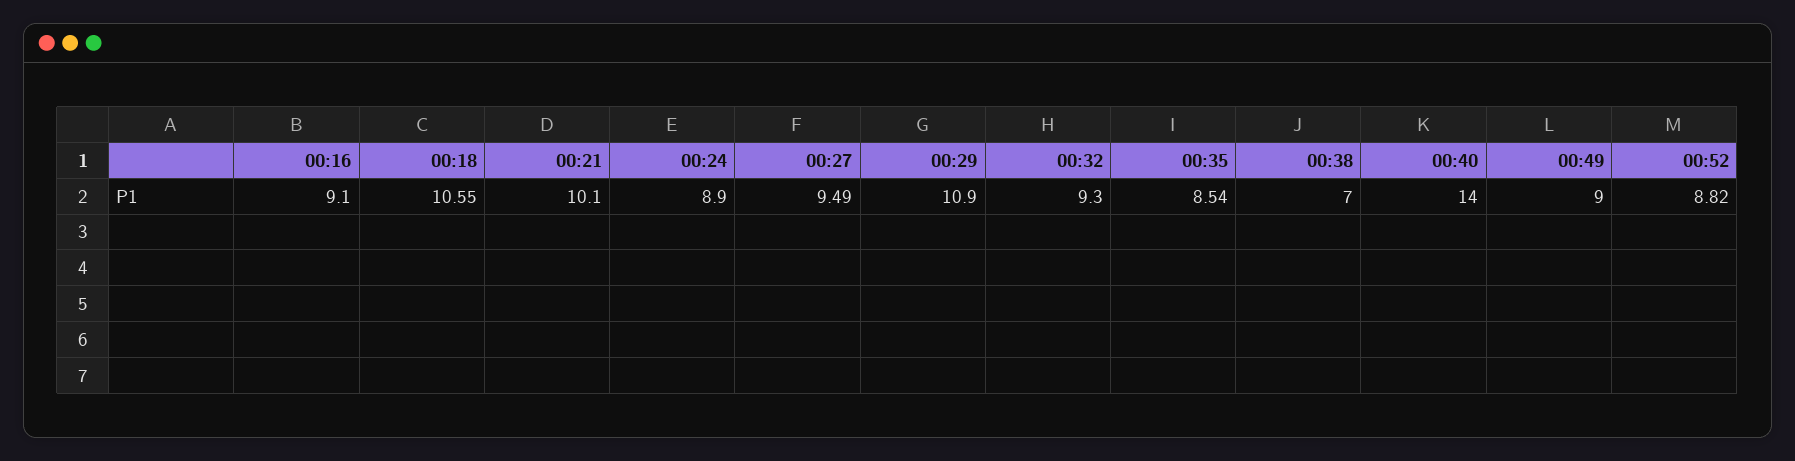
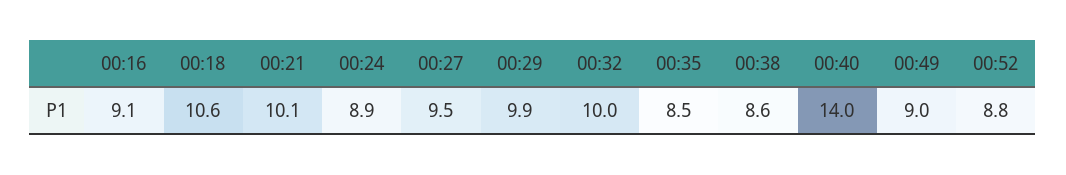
  {
    "00:16": 9.1,
    "00:18": 10.55,
    "00:21": 10.1,
    "00:24": 8.9,
    "00:27": 9.49,
-   "00:29": 10.9,
+   "00:29": 9.9,
-   "00:32": 9.3,
+   "00:32": 10,
    "00:35": 8.54,
-   "00:38": 7,
+   "00:38": 8.6,
    "00:40": 14,
    "00:49": 9,
    "00:52": 8.82
  }

